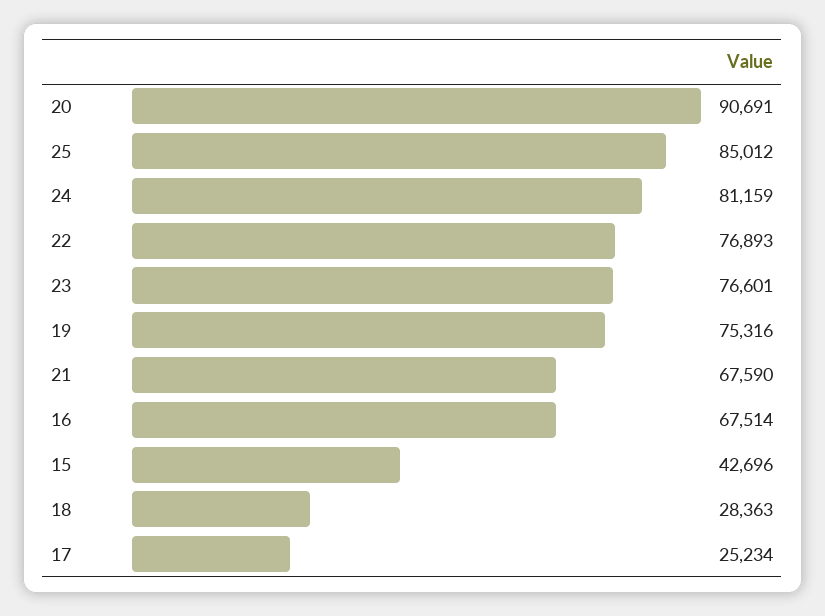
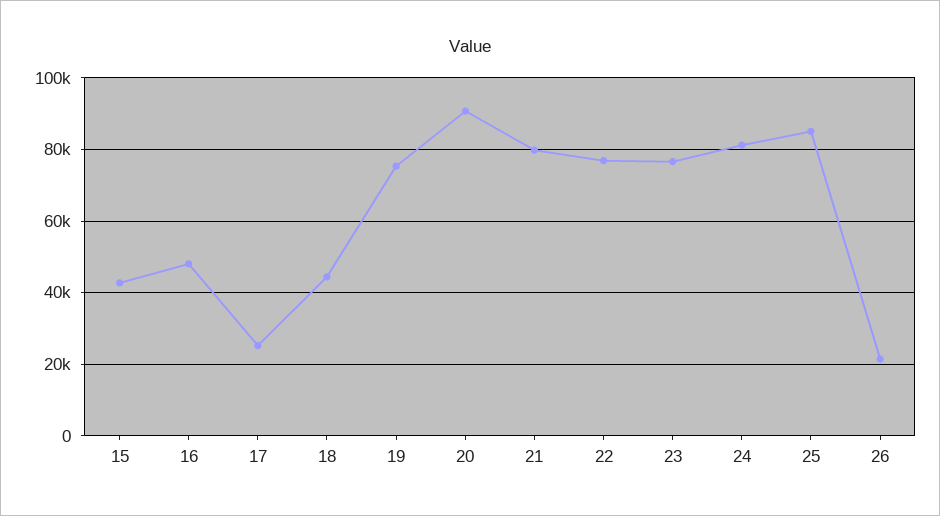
  {
    "20": 90691,
    "25": 85012,
    "24": 81159,
    "22": 76893,
    "23": 76601,
    "19": 75316,
-   "21": 67590,
+   "21": 80000,
-   "16": 67514,
+   "16": 48000,
    "15": 42696,
-   "18": 28363,
+   "18": 44000,
-   "17": 25234
+   "17": 25234,
+   "26": 22000
  }

